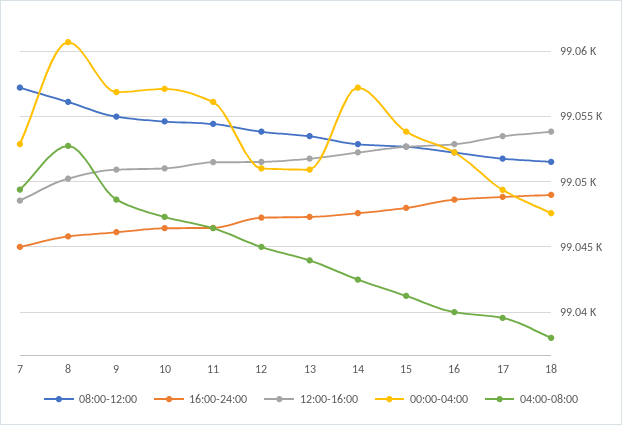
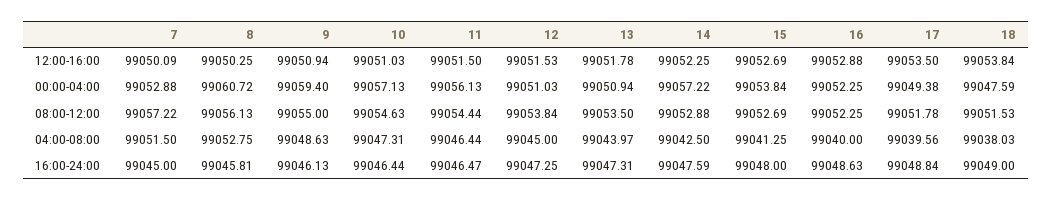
  {
    "08:00-12:00": {
      "7": 99057.22,
      "8": 99056.13,
      "9": 99055,
      "10": 99054.63,
      "11": 99054.44,
      "12": 99053.84,
      "13": 99053.5,
      "14": 99052.88,
      "15": 99052.69,
      "16": 99052.25,
      "17": 99051.78,
      "18": 99051.53
    },
    "16:00-24:00": {
      "7": 99045,
      "8": 99045.81,
      "9": 99046.13,
      "10": 99046.44,
      "11": 99046.47,
      "12": 99047.25,
      "13": 99047.31,
      "14": 99047.59,
      "15": 99048,
      "16": 99048.63,
      "17": 99048.84,
      "18": 99049
    },
    "12:00-16:00": {
-     "7": 99048.5,
+     "7": 99050.09,
      "8": 99050.25,
      "9": 99050.94,
      "10": 99051.03,
      "11": 99051.5,
      "12": 99051.53,
      "13": 99051.78,
      "14": 99052.25,
      "15": 99052.69,
      "16": 99052.88,
      "17": 99053.5,
      "18": 99053.84
    },
    "00:00-04:00": {
      "7": 99052.88,
      "8": 99060.72,
-     "9": 99057,
+     "9": 99059.4,
      "10": 99057.13,
      "11": 99056.13,
      "12": 99051.03,
      "13": 99050.94,
      "14": 99057.22,
      "15": 99053.84,
      "16": 99052.25,
      "17": 99049.38,
      "18": 99047.59
    },
    "04:00-08:00": {
-     "7": 99049.5,
+     "7": 99051.5,
      "8": 99052.75,
      "9": 99048.63,
      "10": 99047.31,
      "11": 99046.44,
      "12": 99045,
      "13": 99043.97,
      "14": 99042.5,
      "15": 99041.25,
      "16": 99040,
      "17": 99039.56,
      "18": 99038.03
    }
  }

